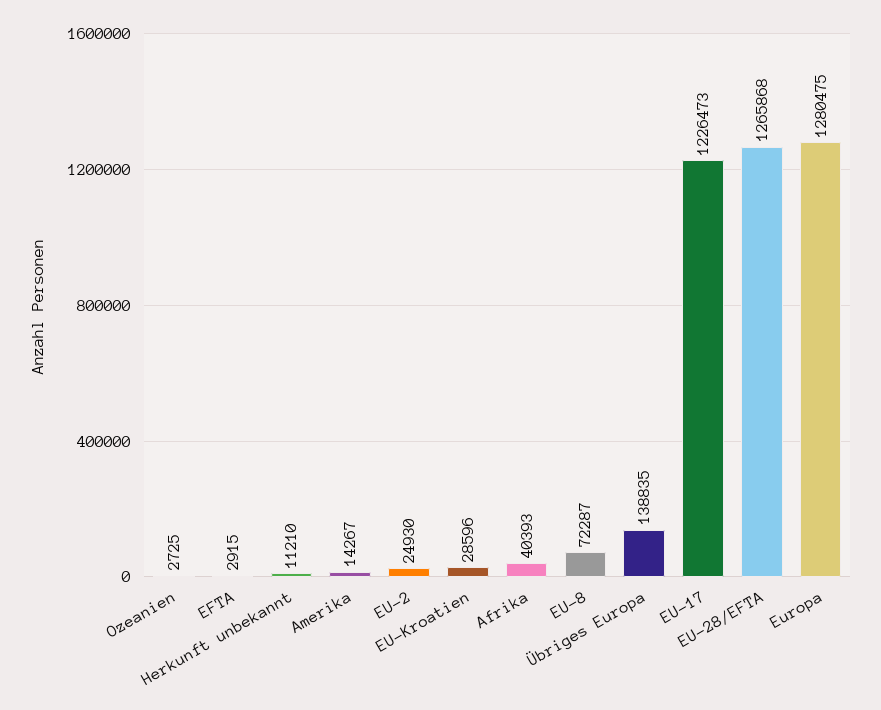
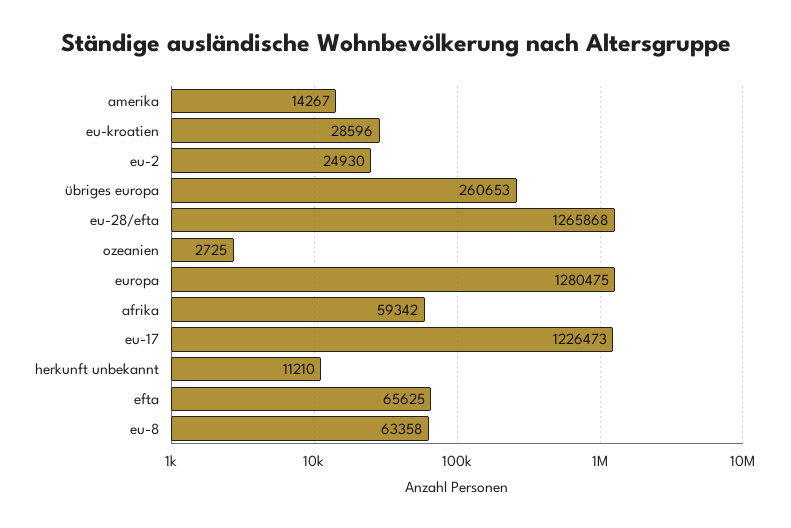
  {
    "Ozeanien": 2725,
-   "EFTA": 2915,
+   "EFTA": 65625,
    "Herkunft unbekannt": 11210,
    "Amerika": 14267,
    "EU-2": 24930,
    "EU-Kroatien": 28596,
-   "Afrika": 40393,
+   "Afrika": 59342,
-   "EU-8": 72287,
+   "EU-8": 63358,
-   "Übriges Europa": 138835,
+   "Übriges Europa": 260653,
    "EU-17": 1226473,
    "EU-28/EFTA": 1265868,
    "Europa": 1280475
  }

